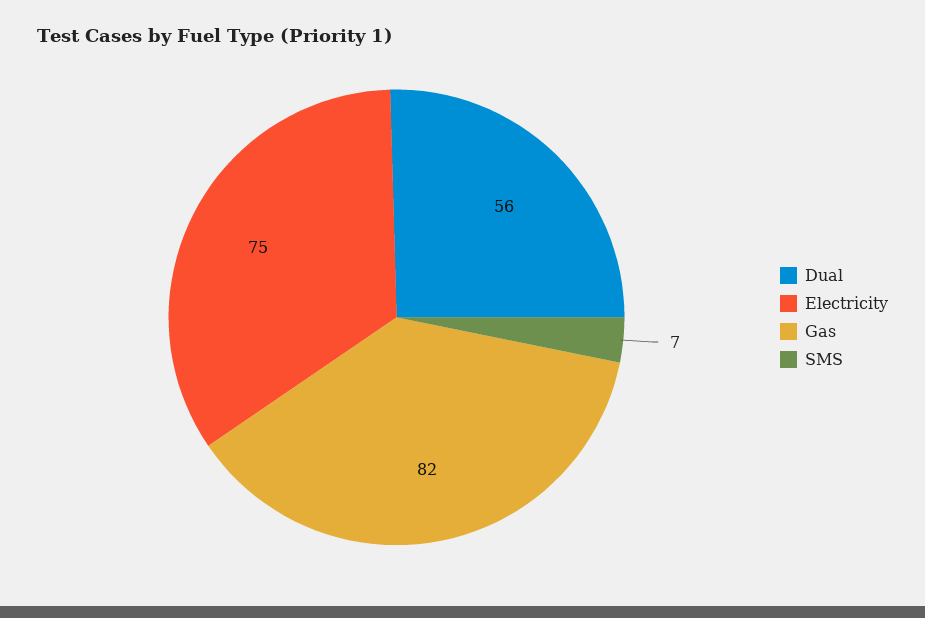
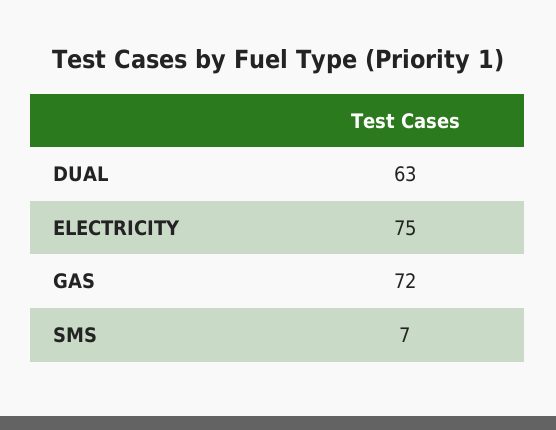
  {
-   "Dual": 56,
+   "Dual": 63,
    "Electricity": 75,
-   "Gas": 82,
+   "Gas": 72,
    "SMS": 7
  }

